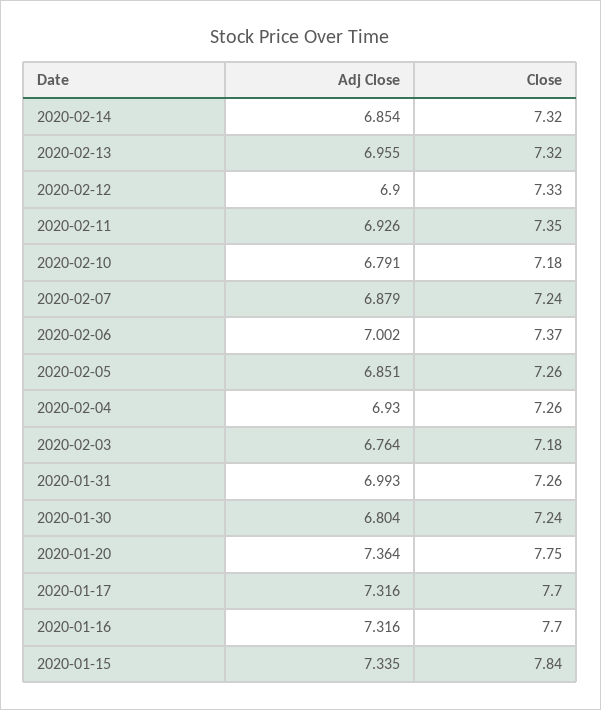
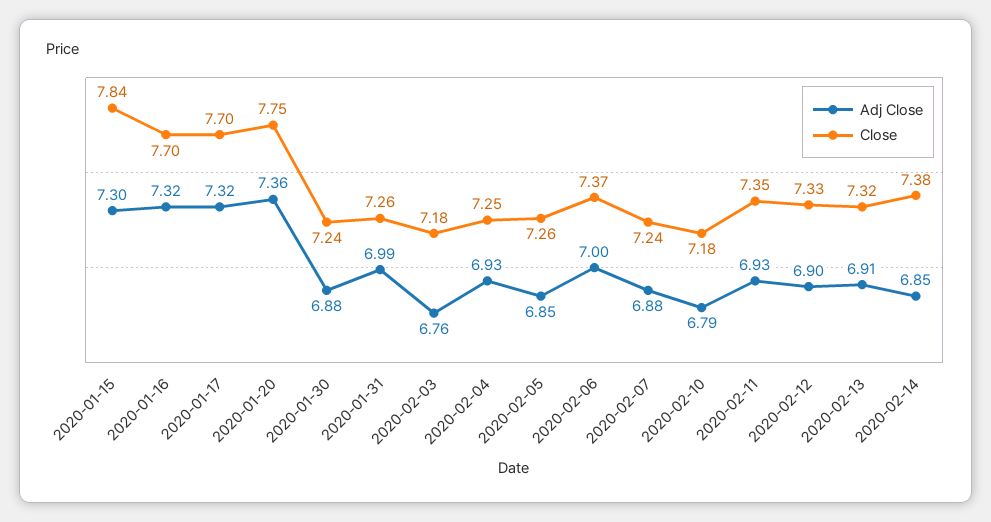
  {
    "Adj Close": {
      "2020-02-14": 6.854,
-     "2020-02-13": 6.955,
+     "2020-02-13": 6.91,
      "2020-02-12": 6.9,
      "2020-02-11": 6.926,
      "2020-02-10": 6.791,
      "2020-02-07": 6.879,
      "2020-02-06": 7.002,
      "2020-02-05": 6.851,
      "2020-02-04": 6.93,
      "2020-02-03": 6.764,
      "2020-01-31": 6.993,
-     "2020-01-30": 6.804,
+     "2020-01-30": 6.88,
      "2020-01-20": 7.364,
      "2020-01-17": 7.316,
      "2020-01-16": 7.316,
-     "2020-01-15": 7.335
+     "2020-01-15": 7.3
    },
    "Close": {
-     "2020-02-14": 7.32,
+     "2020-02-14": 7.38,
      "2020-02-13": 7.32,
      "2020-02-12": 7.33,
      "2020-02-11": 7.35,
      "2020-02-10": 7.18,
      "2020-02-07": 7.24,
      "2020-02-06": 7.37,
      "2020-02-05": 7.26,
-     "2020-02-04": 7.26,
+     "2020-02-04": 7.25,
      "2020-02-03": 7.18,
      "2020-01-31": 7.26,
      "2020-01-30": 7.24,
      "2020-01-20": 7.75,
      "2020-01-17": 7.7,
      "2020-01-16": 7.7,
      "2020-01-15": 7.84
    }
  }

